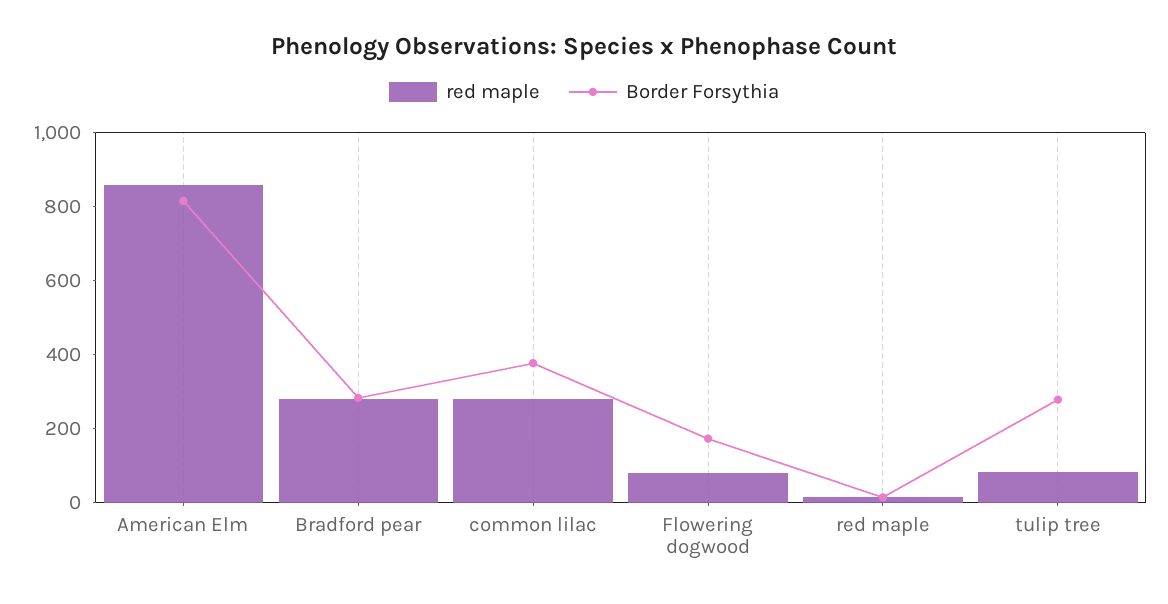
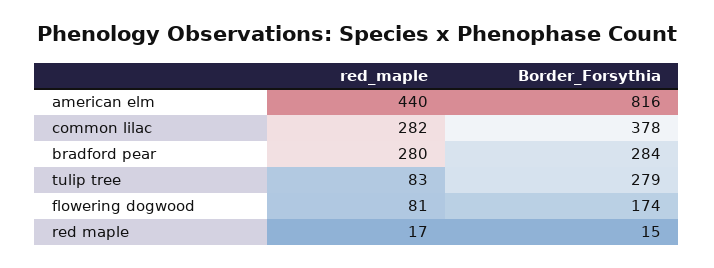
  {
    "red maple": {
-     "American Elm": 850,
+     "American Elm": 440,
      "Bradford pear": 280,
      "common lilac": 282,
      "Flowering dogwood": 81,
      "red maple": 17,
      "tulip tree": 83
    },
    "Border Forsythia": {
      "American Elm": 816,
      "Bradford pear": 284,
      "common lilac": 378,
      "Flowering dogwood": 174,
      "red maple": 15,
      "tulip tree": 279
    }
  }

